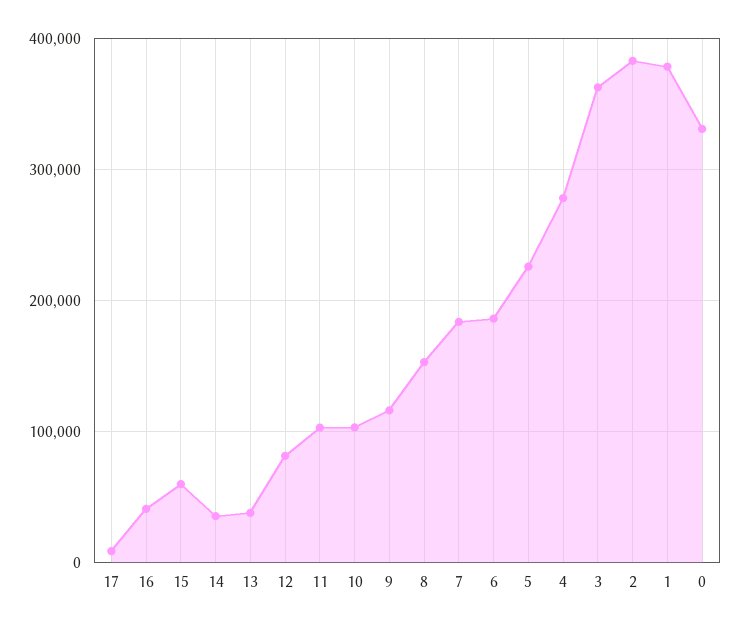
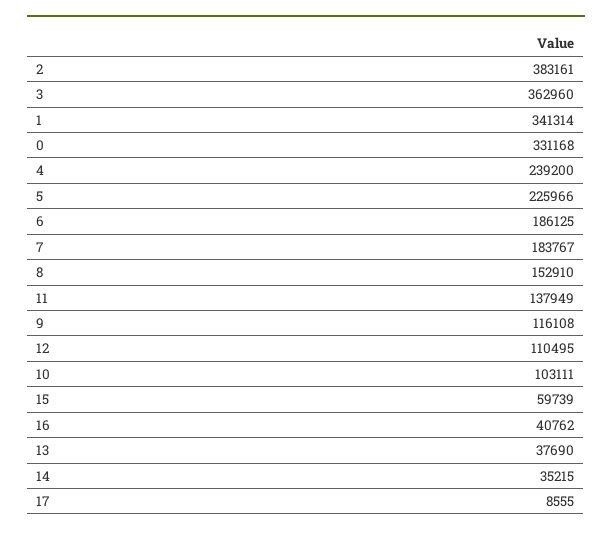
  {
    "17": 8555,
    "16": 40762,
    "15": 59739,
    "14": 35215,
    "13": 37690,
-   "12": 80000,
+   "12": 110495,
-   "11": 100000,
+   "11": 137949,
    "10": 103111,
    "9": 116108,
    "8": 152910,
    "7": 183767,
    "6": 186125,
    "5": 225966,
-   "4": 280000,
+   "4": 239200,
    "3": 362960,
    "2": 383161,
-   "1": 380000,
+   "1": 341314,
    "0": 331168
  }

